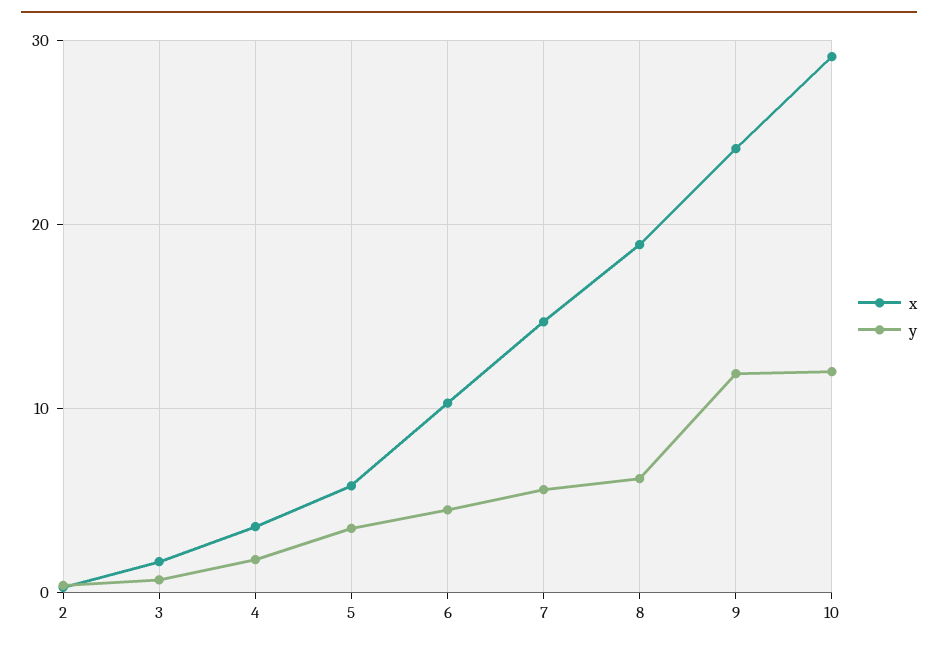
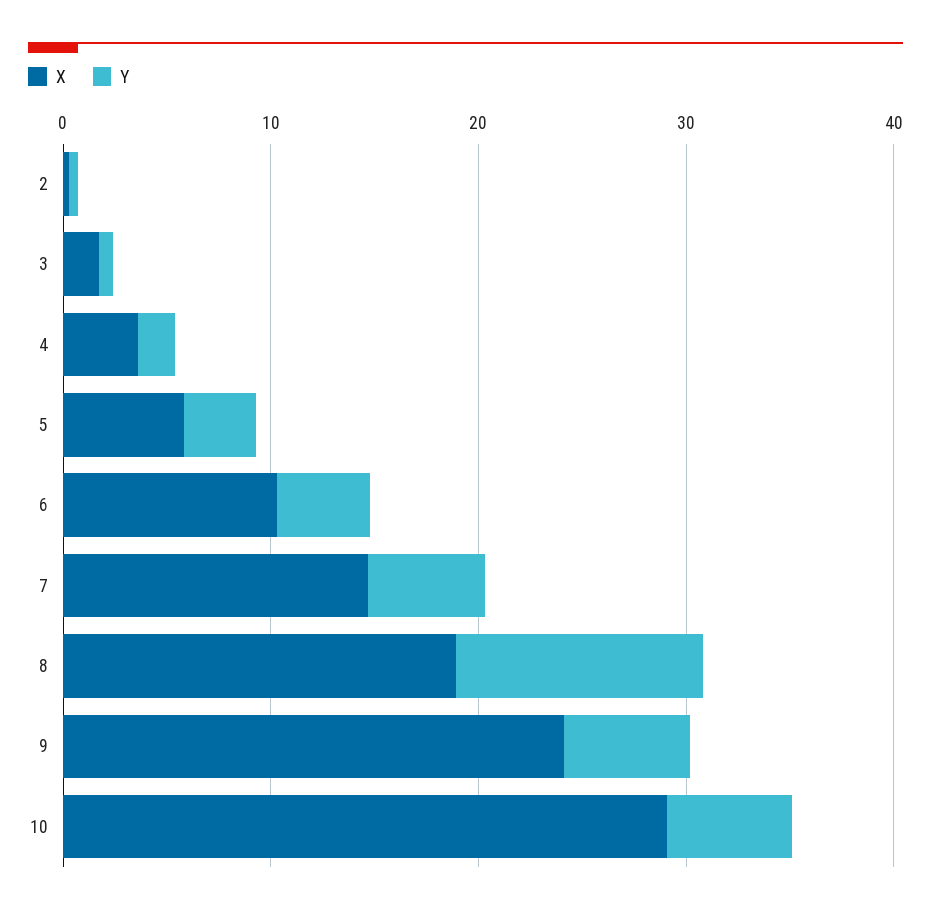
  {
    "x": {
      "2": 0,
      "3": 2,
      "4": 4,
      "5": 6,
      "6": 10,
      "7": 15,
      "8": 19,
      "9": 24,
      "10": 29
    },
    "y": {
      "2": 0,
      "3": 1,
      "4": 2,
      "5": 4,
      "6": 5,
      "7": 6,
-     "8": 6,
+     "8": 12,
-     "9": 12,
+     "9": 6,
-     "10": 12
+     "10": 6
    }
  }

